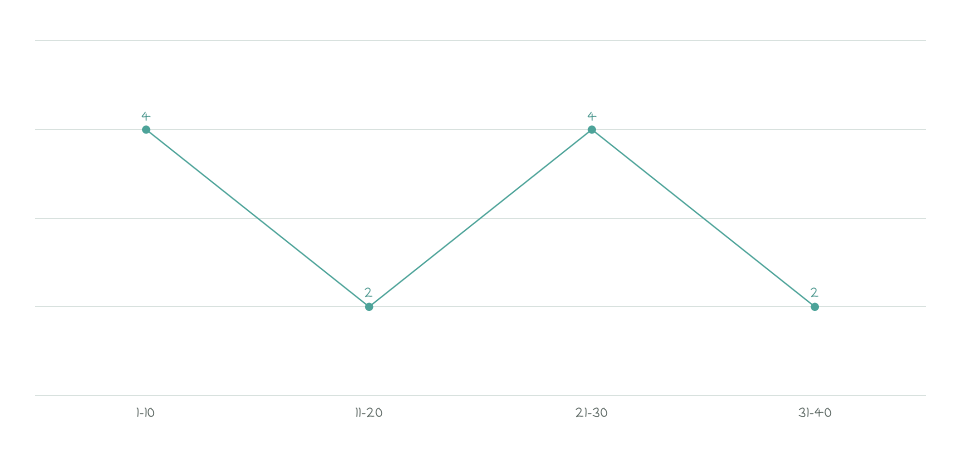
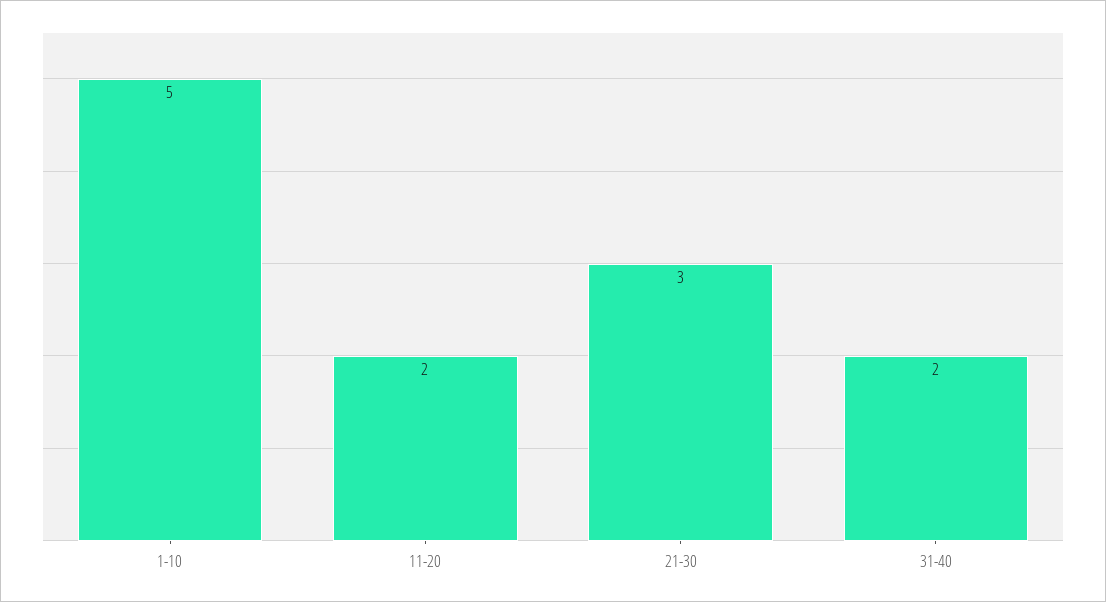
  {
-   "1-10": 4,
+   "1-10": 5,
    "11-20": 2,
-   "21-30": 4,
+   "21-30": 3,
    "31-40": 2
  }

